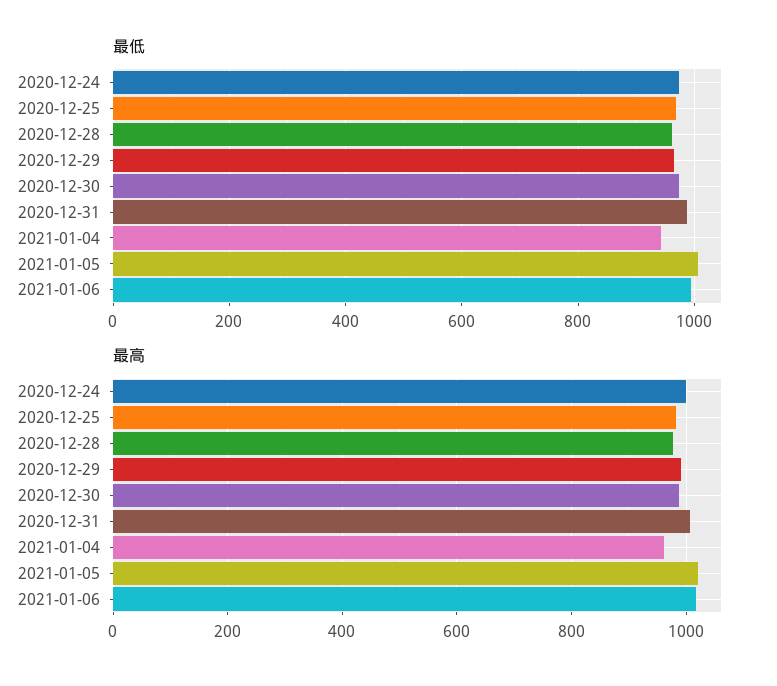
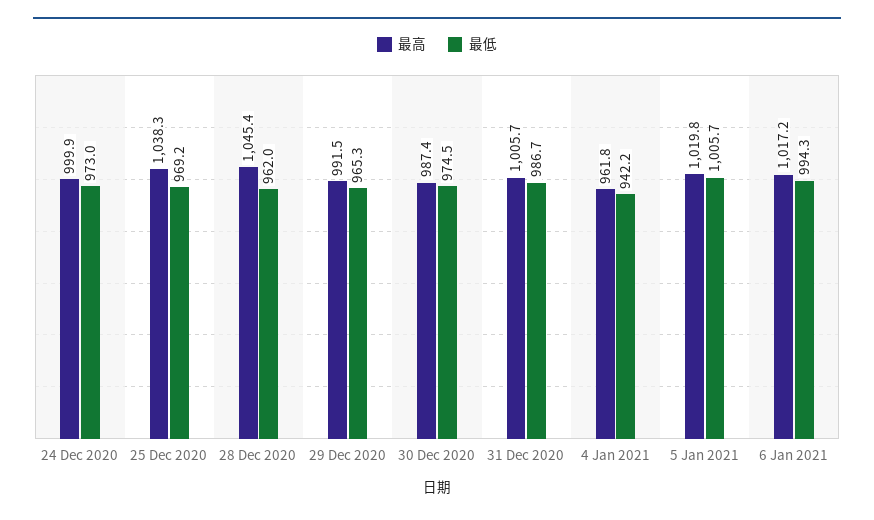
  {
    "最低": {
      "2020-12-24": 973,
      "2020-12-25": 969.2,
      "2020-12-28": 962,
      "2020-12-29": 965.3,
      "2020-12-30": 974.5,
      "2020-12-31": 986.7,
      "2021-01-04": 942.2,
      "2021-01-05": 1005.7,
      "2021-01-06": 994.3
    },
    "最高": {
      "2020-12-24": 999.9,
-     "2020-12-25": 980,
+     "2020-12-25": 1038.3,
-     "2020-12-28": 980,
+     "2020-12-28": 1045.4,
      "2020-12-29": 991.5,
      "2020-12-30": 987.4,
      "2020-12-31": 1005.7,
      "2021-01-04": 961.8,
      "2021-01-05": 1019.8,
      "2021-01-06": 1017.2
    }
  }

